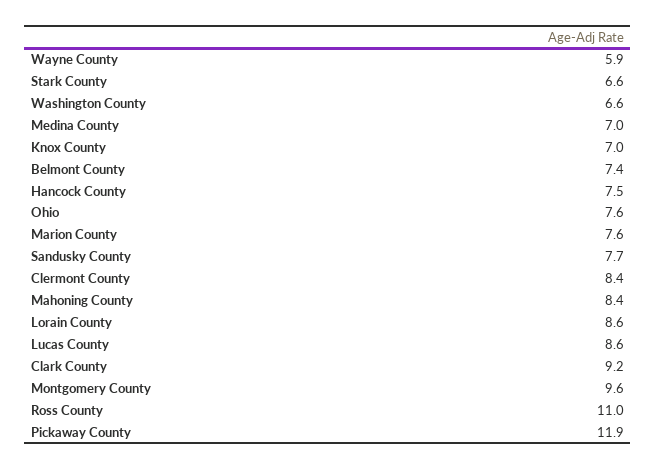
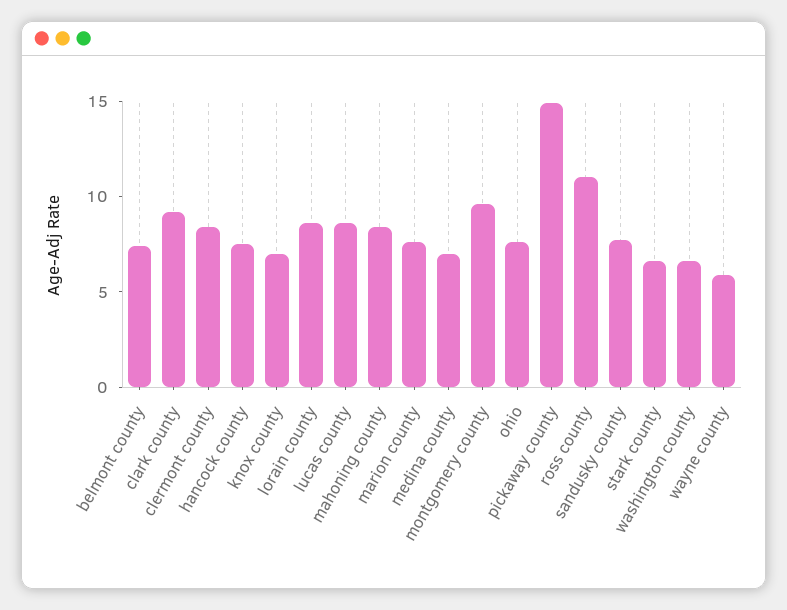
  {
    "Wayne County": 5.9,
    "Stark County": 6.6,
    "Washington County": 6.6,
    "Medina County": 7,
    "Knox County": 7,
    "Belmont County": 7.4,
    "Hancock County": 7.5,
    "Ohio": 7.6,
    "Marion County": 7.6,
    "Sandusky County": 7.7,
    "Clermont County": 8.4,
    "Mahoning County": 8.4,
    "Lorain County": 8.6,
    "Lucas County": 8.6,
    "Clark County": 9.2,
    "Montgomery County": 9.6,
    "Ross County": 11,
-   "Pickaway County": 11.9
+   "Pickaway County": 15
  }

